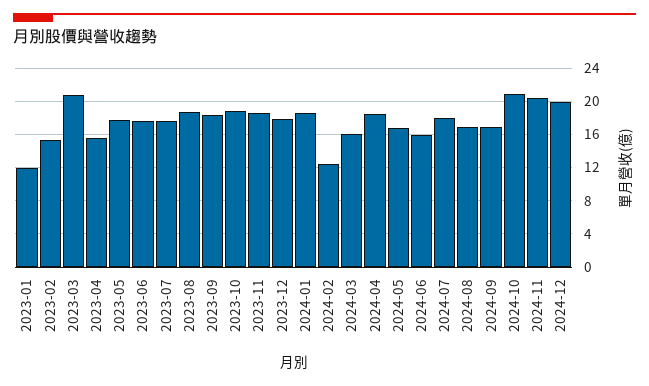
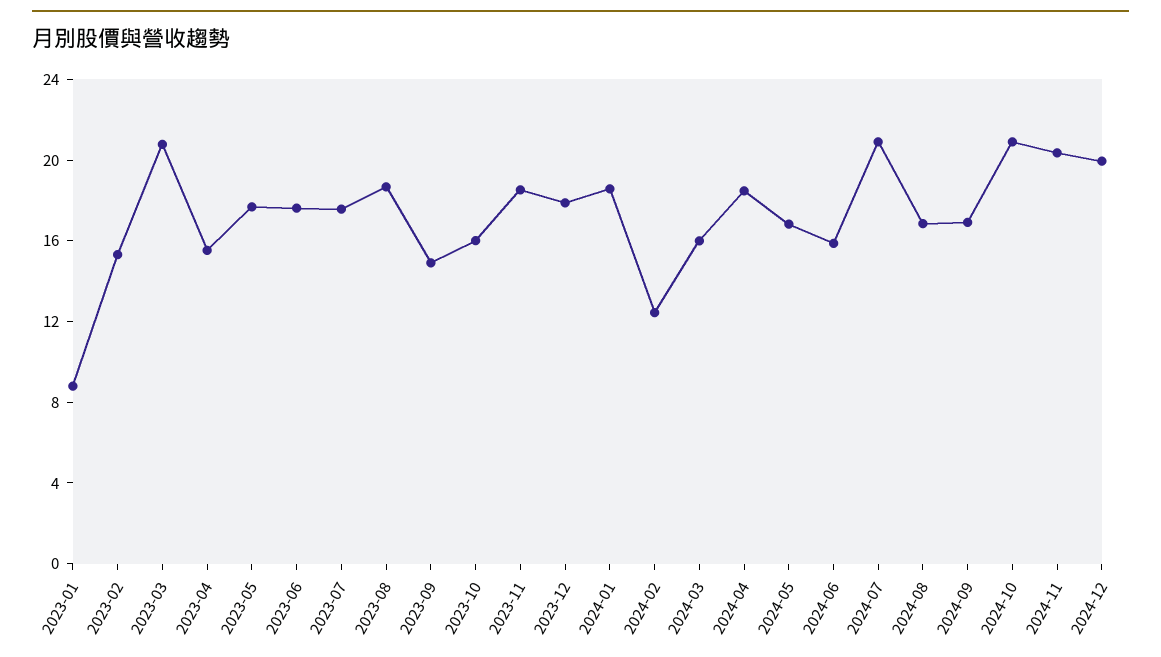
  {
-   "2023-01": 12,
+   "2023-01": 9,
    "2023-02": 15,
    "2023-03": 21,
    "2023-04": 16,
    "2023-05": 18,
    "2023-06": 18,
    "2023-07": 18,
    "2023-08": 19,
-   "2023-09": 18,
+   "2023-09": 15,
-   "2023-10": 19,
+   "2023-10": 16,
    "2023-11": 19,
    "2023-12": 18,
    "2024-01": 19,
    "2024-02": 12,
    "2024-03": 16,
    "2024-04": 18,
    "2024-05": 17,
    "2024-06": 16,
-   "2024-07": 18,
+   "2024-07": 21,
    "2024-08": 17,
    "2024-09": 17,
    "2024-10": 21,
    "2024-11": 20,
    "2024-12": 20
  }

